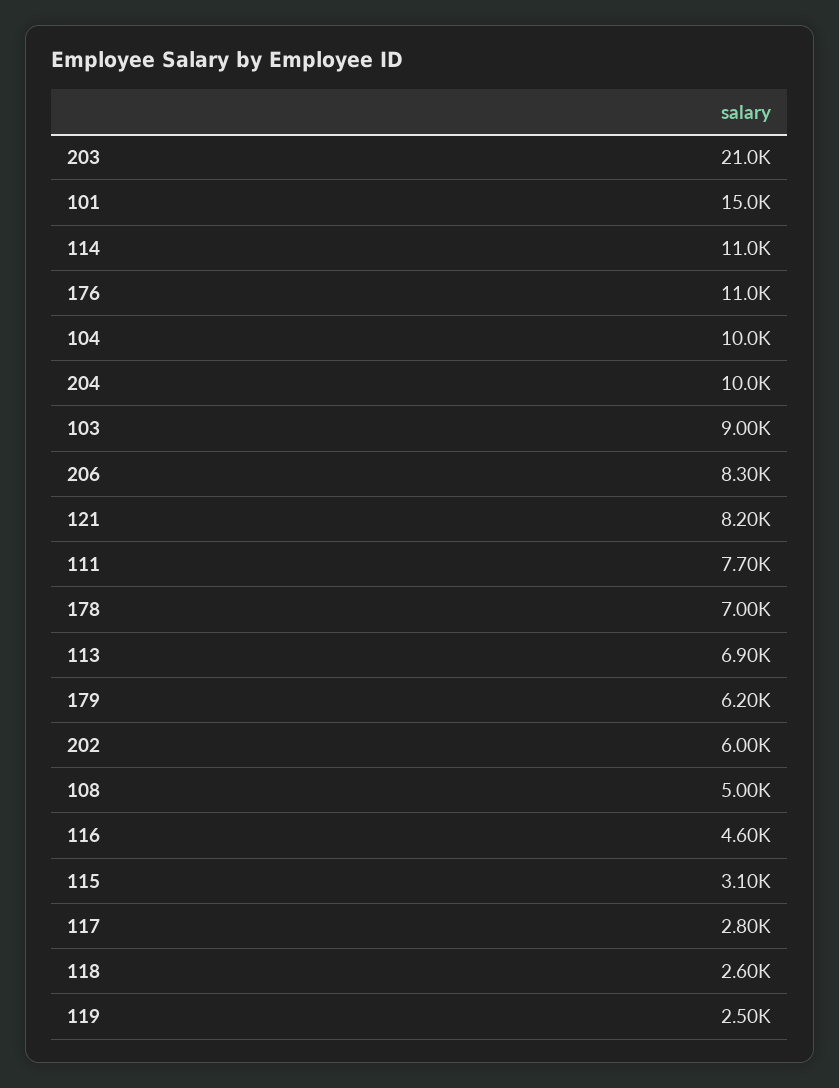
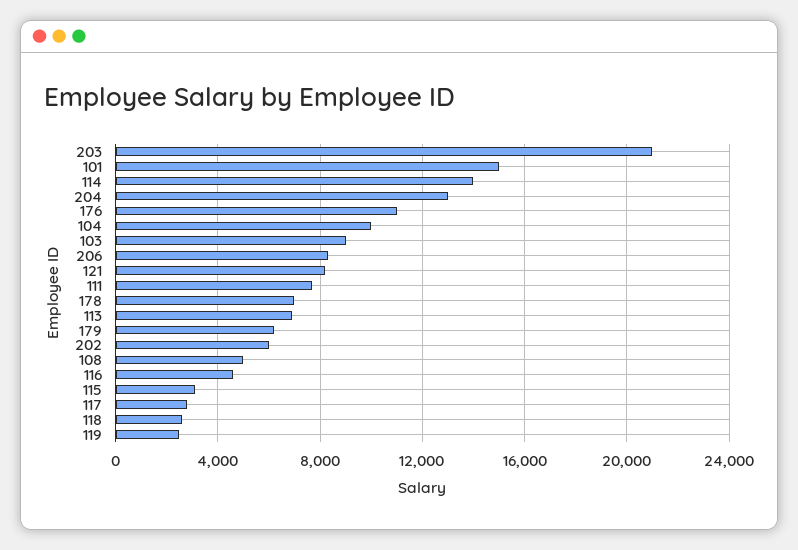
  {
    "203": 21000,
    "101": 15000,
-   "114": 11000,
+   "114": 14000,
    "176": 11000,
    "104": 10000,
-   "204": 10000,
+   "204": 13000,
    "103": 9000,
    "206": 8300,
    "121": 8200,
    "111": 7700,
    "178": 7000,
    "113": 6900,
    "179": 6200,
    "202": 6000,
    "108": 5000,
    "116": 4600,
    "115": 3100,
    "117": 2800,
    "118": 2600,
    "119": 2500
  }

